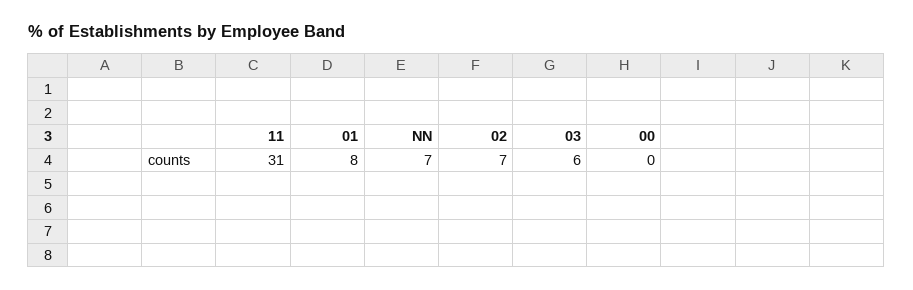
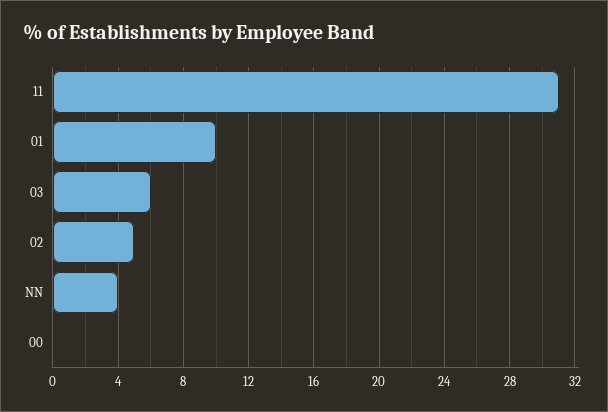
  {
    "11": 31,
-   "01": 8,
+   "01": 10,
-   "NN": 7,
+   "NN": 4,
-   "02": 7,
+   "02": 5,
    "03": 6,
    "00": 0
  }

